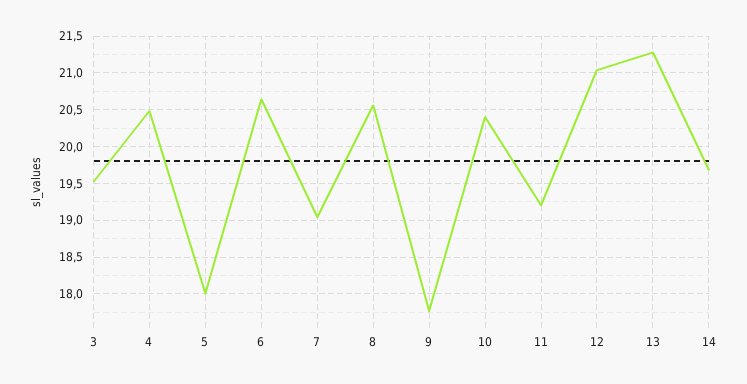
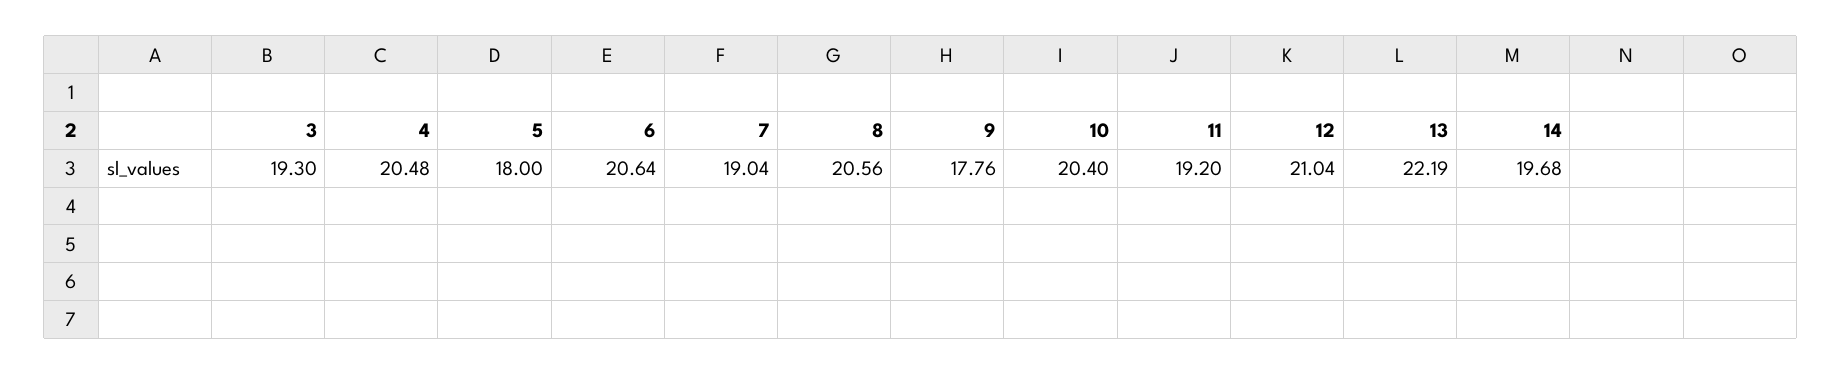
  {
-   "3": 19.5,
+   "3": 19.3,
    "4": 20.48,
    "5": 18,
    "6": 20.64,
    "7": 19.04,
    "8": 20.56,
    "9": 17.76,
    "10": 20.4,
    "11": 19.2,
    "12": 21.04,
-   "13": 21.3,
+   "13": 22.19,
    "14": 19.68
  }

